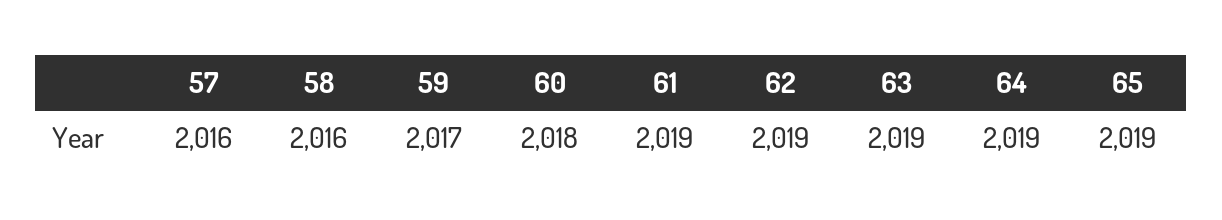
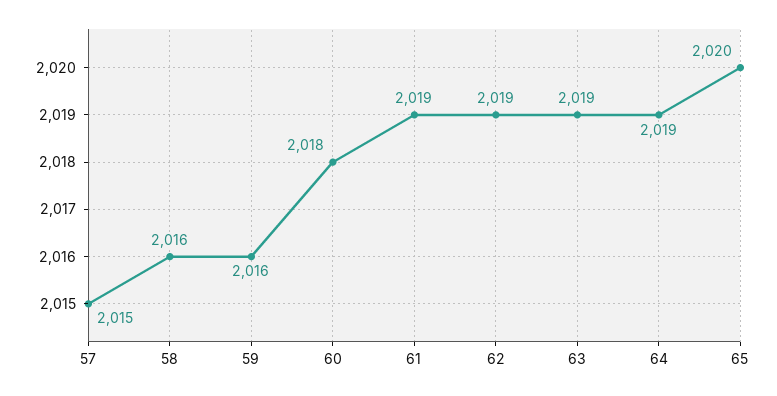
  {
-   "57": 2016,
+   "57": 2015,
    "58": 2016,
-   "59": 2017,
+   "59": 2016,
    "60": 2018,
    "61": 2019,
    "62": 2019,
    "63": 2019,
    "64": 2019,
-   "65": 2019
+   "65": 2020
  }

